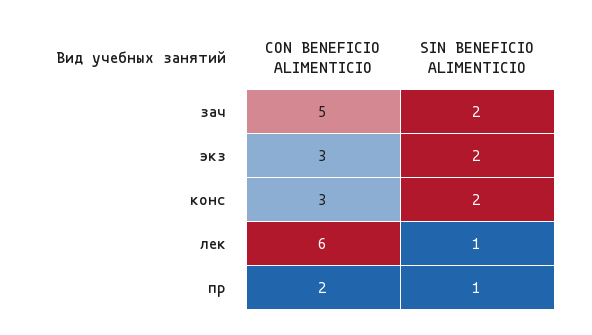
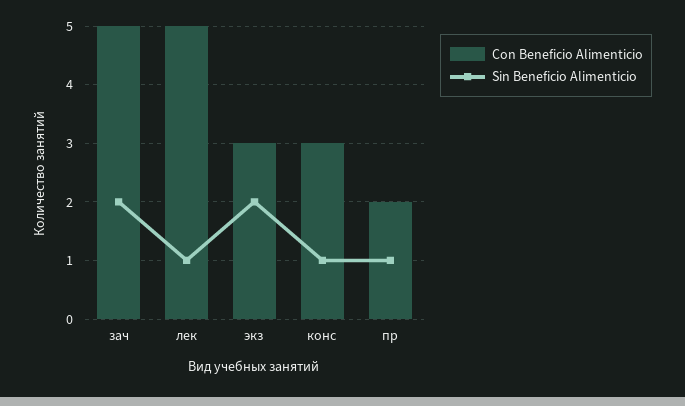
  {
    "CON BENEFICIO ALIMENTICIO": {
      "зач": 5,
      "экз": 3,
      "конс": 3,
-     "лек": 6,
+     "лек": 5,
      "пр": 2
    },
    "SIN BENEFICIO ALIMENTICIO": {
      "зач": 2,
      "экз": 2,
-     "конс": 2,
+     "конс": 1,
      "лек": 1,
      "пр": 1
    }
  }

